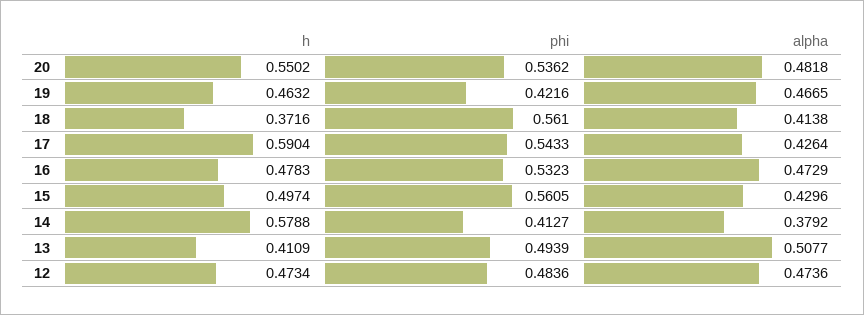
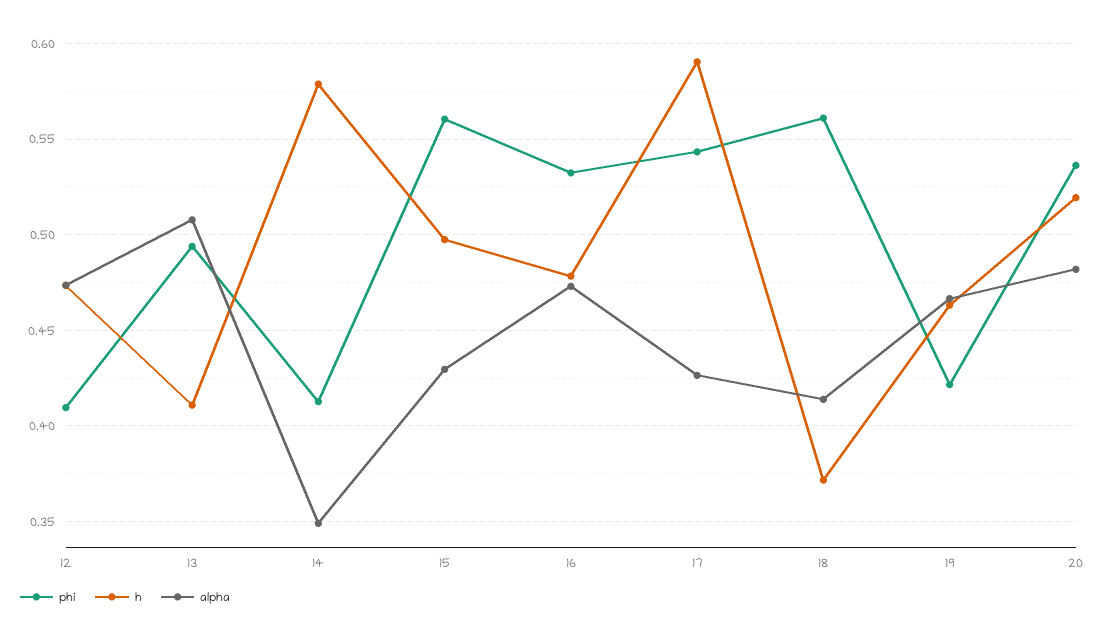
  {
    "h": {
-     "20": 0.5502,
+     "20": 0.52,
      "19": 0.4632,
      "18": 0.3716,
      "17": 0.5904,
      "16": 0.4783,
      "15": 0.4974,
      "14": 0.5788,
      "13": 0.4109,
      "12": 0.4734
    },
    "phi": {
      "20": 0.5362,
      "19": 0.4216,
      "18": 0.561,
      "17": 0.5433,
      "16": 0.5323,
      "15": 0.5605,
      "14": 0.4127,
      "13": 0.4939,
-     "12": 0.4836
+     "12": 0.41
    },
    "alpha": {
      "20": 0.4818,
      "19": 0.4665,
      "18": 0.4138,
      "17": 0.4264,
      "16": 0.4729,
      "15": 0.4296,
-     "14": 0.3792,
+     "14": 0.35,
      "13": 0.5077,
      "12": 0.4736
    }
  }

